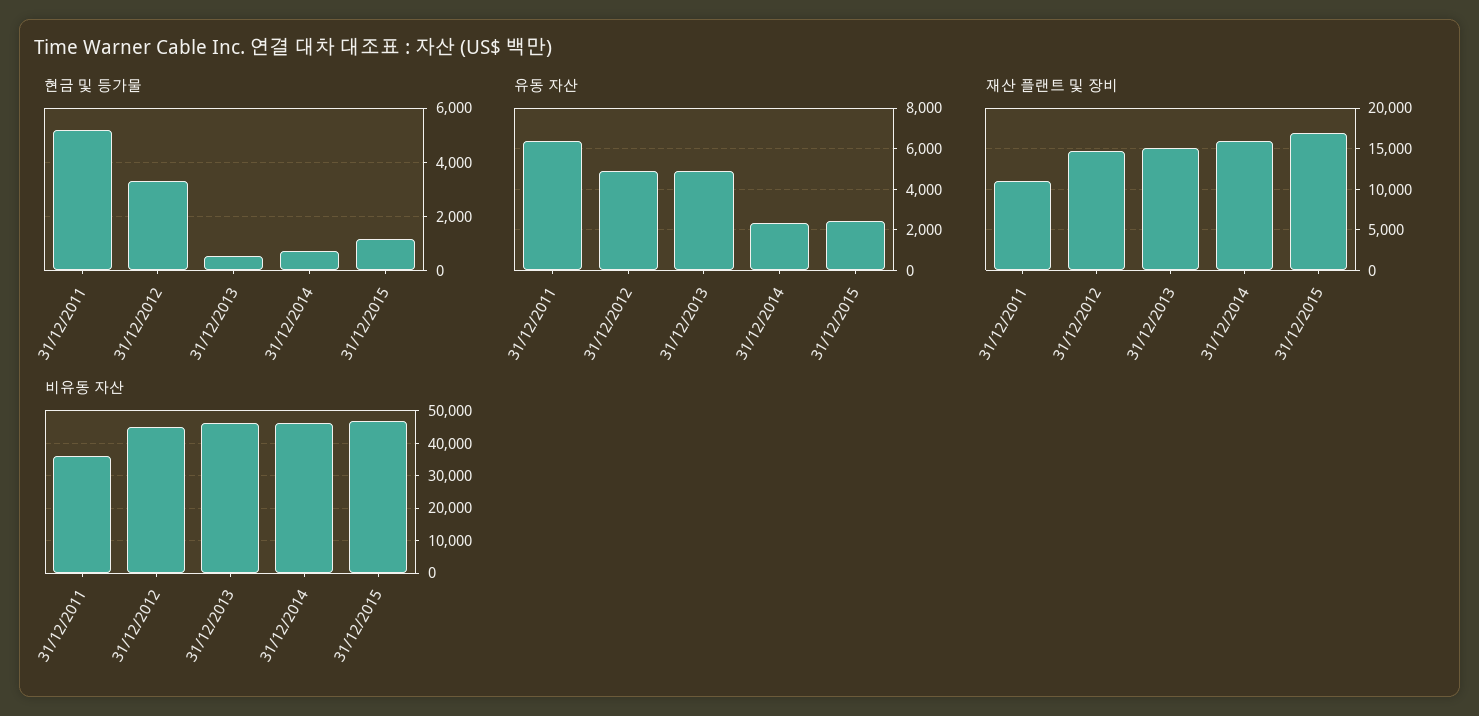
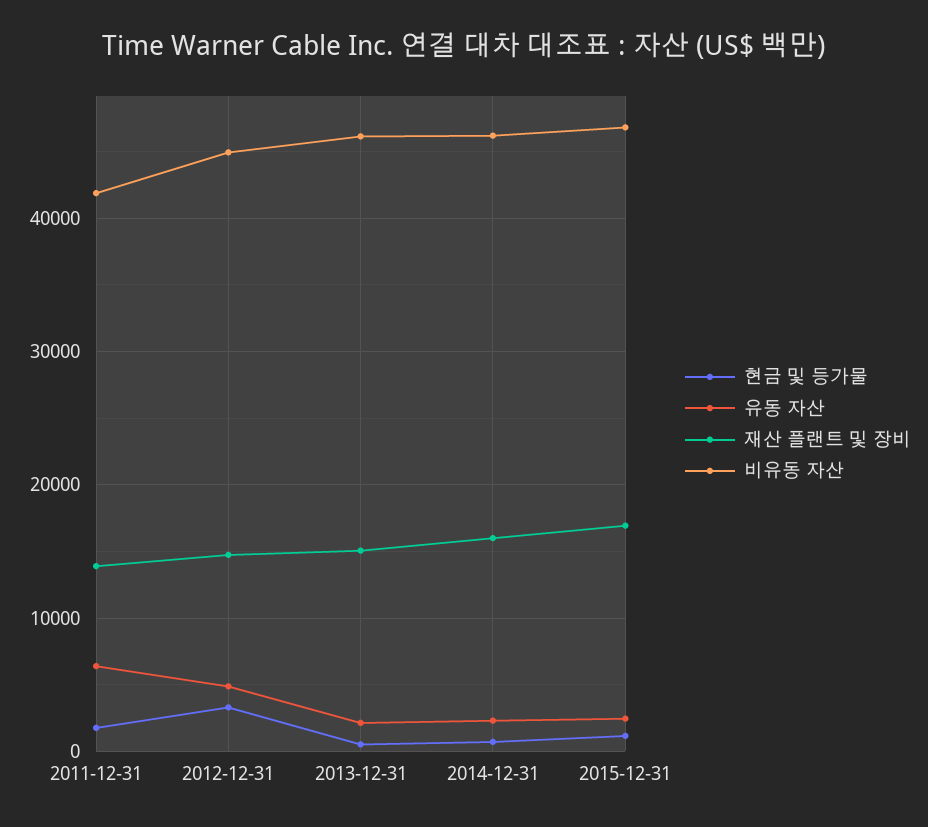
  {
    "현금 및 등가물": {
-     "31/12/2011": 5250,
+     "31/12/2011": 2000,
      "31/12/2012": 3250,
      "31/12/2013": 500,
      "31/12/2014": 750,
      "31/12/2015": 1250
    },
    "유동 자산": {
      "31/12/2011": 6500,
      "31/12/2012": 5000,
-     "31/12/2013": 5000,
+     "31/12/2013": 2000,
      "31/12/2014": 2500,
      "31/12/2015": 2500
    },
    "재산 플랜트 및 장비": {
-     "31/12/2011": 11000,
+     "31/12/2011": 14000,
      "31/12/2012": 15000,
      "31/12/2013": 15000,
      "31/12/2014": 16000,
      "31/12/2015": 17000
    },
    "비유동 자산": {
-     "31/12/2011": 36000,
+     "31/12/2011": 42000,
      "31/12/2012": 45000,
      "31/12/2013": 46000,
      "31/12/2014": 46000,
      "31/12/2015": 47000
    }
  }

